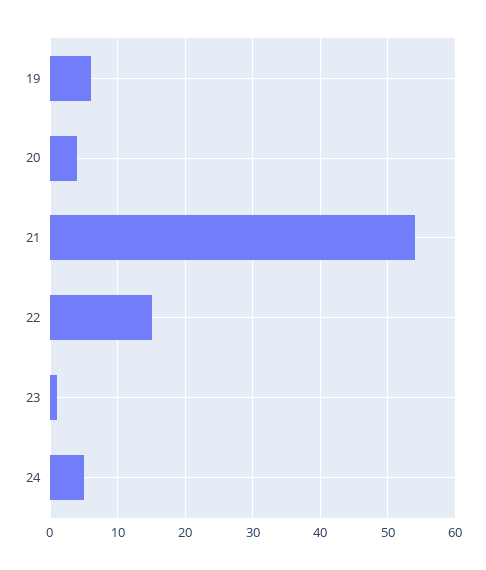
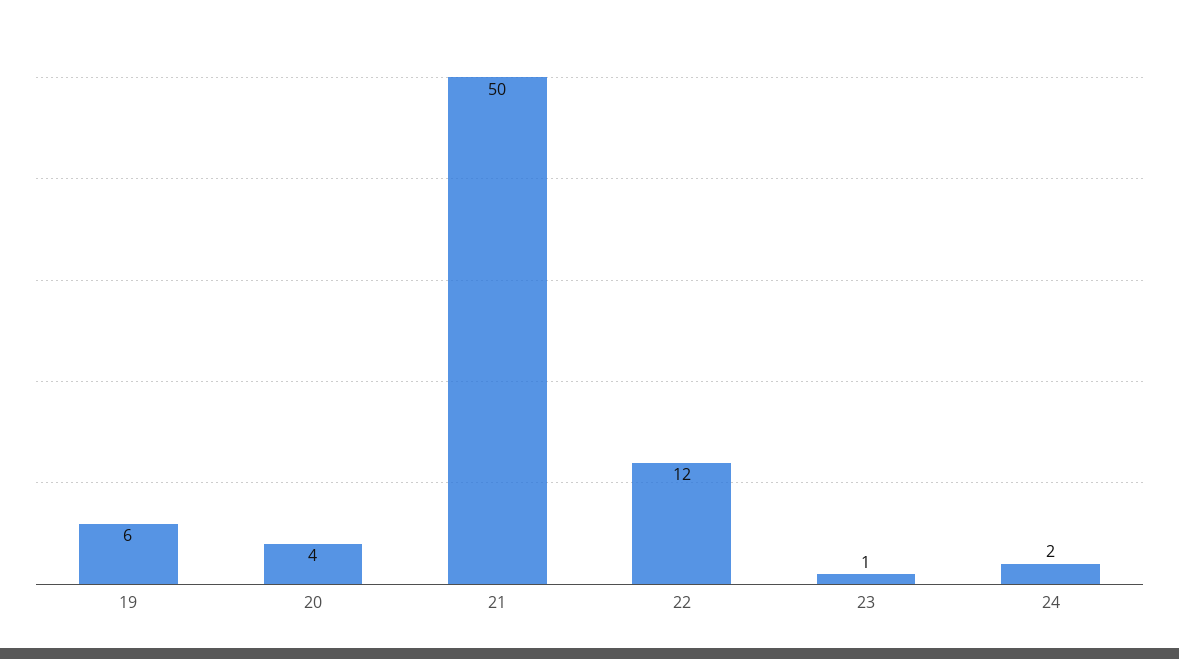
  {
    "19": 6,
    "20": 4,
-   "21": 54,
+   "21": 50,
-   "22": 15,
+   "22": 12,
    "23": 1,
-   "24": 5
+   "24": 2
  }

